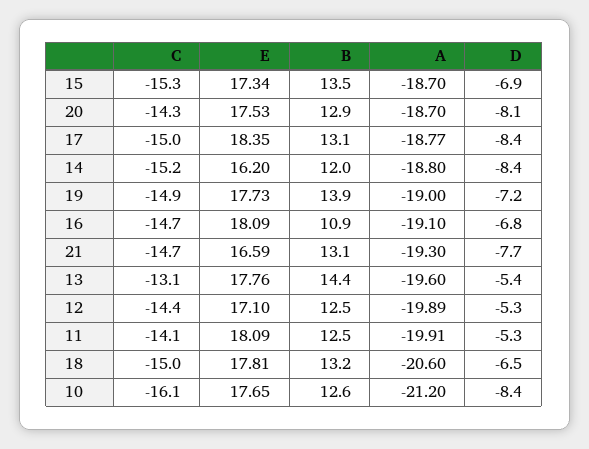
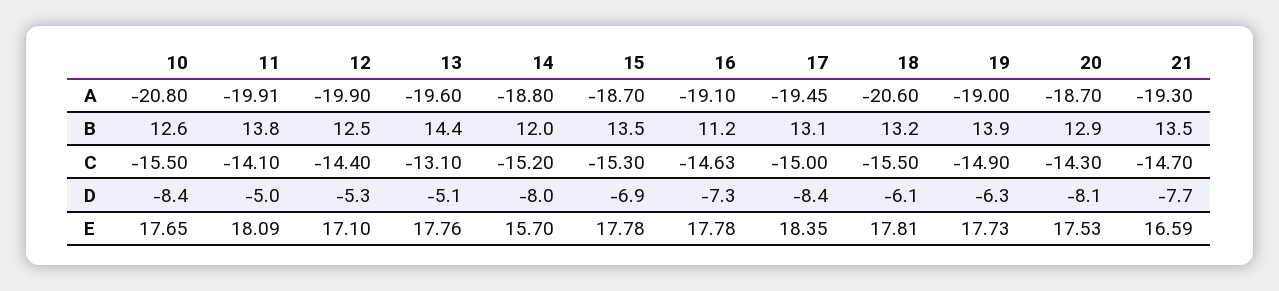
  {
    "C": {
      "15": -15.3,
      "20": -14.3,
      "17": -15,
      "14": -15.2,
      "19": -14.9,
-     "16": -14.7,
+     "16": -14.63,
      "21": -14.7,
      "13": -13.1,
      "12": -14.4,
      "11": -14.1,
-     "18": -15,
+     "18": -15.5,
-     "10": -16.1
+     "10": -15.5
    },
    "E": {
-     "15": 17.34,
+     "15": 17.78,
      "20": 17.53,
      "17": 18.35,
-     "14": 16.2,
+     "14": 15.7,
      "19": 17.73,
-     "16": 18.09,
+     "16": 17.78,
      "21": 16.59,
      "13": 17.76,
      "12": 17.1,
      "11": 18.09,
      "18": 17.81,
      "10": 17.65
    },
    "B": {
      "15": 13.5,
      "20": 12.9,
      "17": 13.1,
      "14": 12,
      "19": 13.9,
-     "16": 10.9,
+     "16": 11.2,
-     "21": 13.1,
+     "21": 13.5,
      "13": 14.4,
      "12": 12.5,
-     "11": 12.5,
+     "11": 13.8,
      "18": 13.2,
      "10": 12.6
    },
    "A": {
      "15": -18.7,
      "20": -18.7,
-     "17": -18.77,
+     "17": -19.45,
      "14": -18.8,
      "19": -19,
      "16": -19.1,
      "21": -19.3,
      "13": -19.6,
-     "12": -19.89,
+     "12": -19.9,
      "11": -19.91,
      "18": -20.6,
-     "10": -21.2
+     "10": -20.8
    },
    "D": {
      "15": -6.9,
      "20": -8.1,
      "17": -8.4,
-     "14": -8.4,
+     "14": -8,
-     "19": -7.2,
+     "19": -6.3,
-     "16": -6.8,
+     "16": -7.3,
      "21": -7.7,
-     "13": -5.4,
+     "13": -5.1,
      "12": -5.3,
-     "11": -5.3,
+     "11": -5,
-     "18": -6.5,
+     "18": -6.1,
      "10": -8.4
    }
  }

